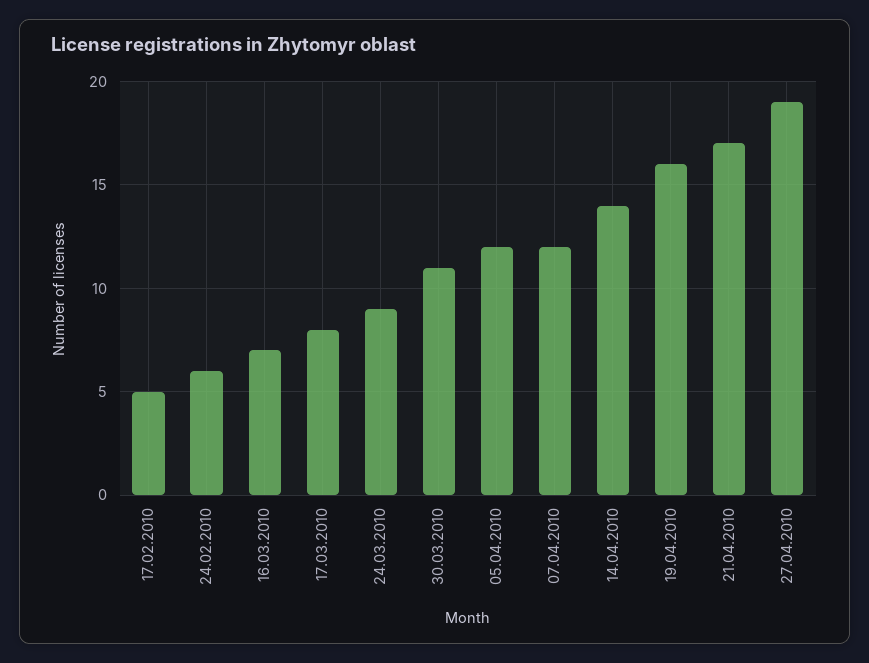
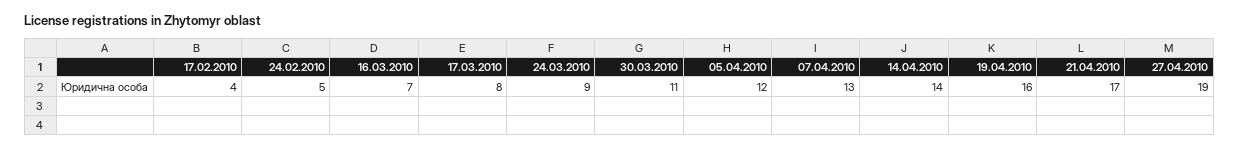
  {
-   "17.02.2010": 5,
+   "17.02.2010": 4,
-   "24.02.2010": 6,
+   "24.02.2010": 5,
    "16.03.2010": 7,
    "17.03.2010": 8,
    "24.03.2010": 9,
    "30.03.2010": 11,
    "05.04.2010": 12,
-   "07.04.2010": 12,
+   "07.04.2010": 13,
    "14.04.2010": 14,
    "19.04.2010": 16,
    "21.04.2010": 17,
    "27.04.2010": 19
  }

